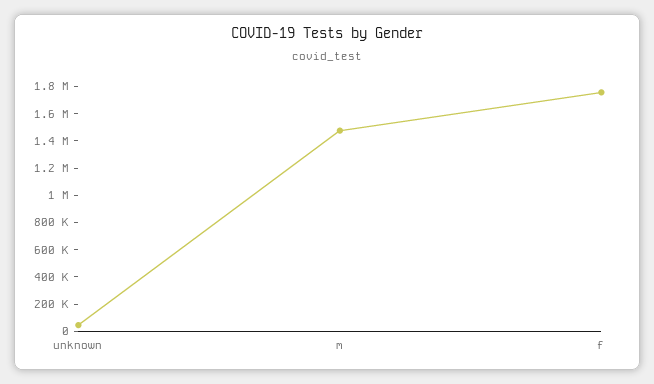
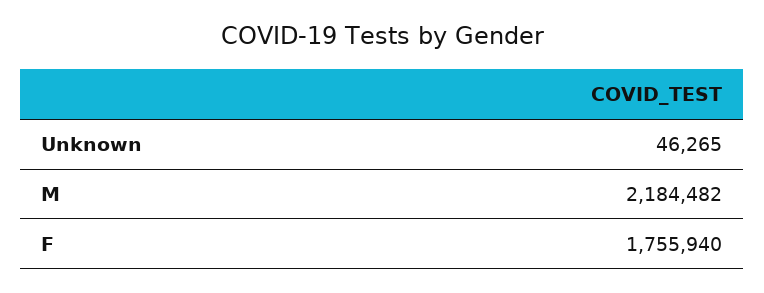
  {
    "unknown": 46265,
-   "m": 1500000,
+   "m": 2184482,
    "f": 1755940
  }

